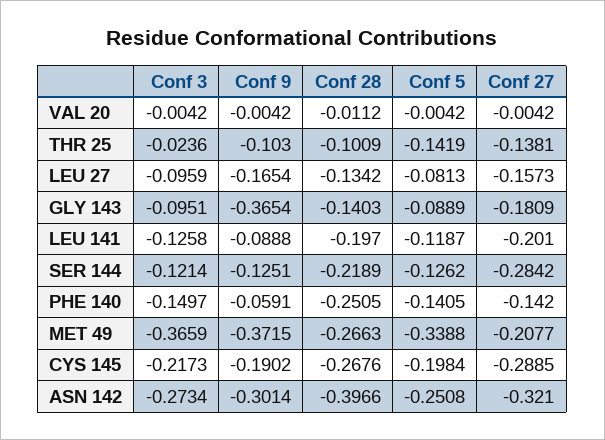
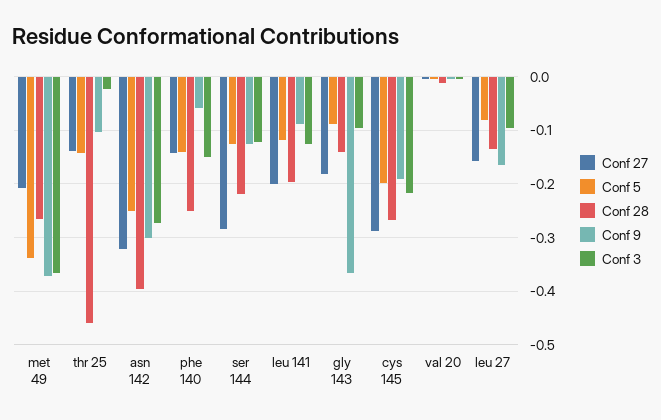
  {
    "Conf 3": {
      "VAL 20": -0.0042,
      "THR 25": -0.0236,
      "LEU 27": -0.0959,
      "GLY 143": -0.0951,
      "LEU 141": -0.1258,
      "SER 144": -0.1214,
      "PHE 140": -0.1497,
      "MET 49": -0.3659,
      "CYS 145": -0.2173,
      "ASN 142": -0.2734
    },
    "Conf 9": {
      "VAL 20": -0.0042,
      "THR 25": -0.103,
      "LEU 27": -0.1654,
      "GLY 143": -0.3654,
      "LEU 141": -0.0888,
      "SER 144": -0.1251,
      "PHE 140": -0.0591,
      "MET 49": -0.3715,
      "CYS 145": -0.1902,
      "ASN 142": -0.3014
    },
    "Conf 28": {
      "VAL 20": -0.0112,
-     "THR 25": -0.1009,
+     "THR 25": -0.46,
      "LEU 27": -0.1342,
      "GLY 143": -0.1403,
      "LEU 141": -0.197,
      "SER 144": -0.2189,
      "PHE 140": -0.2505,
      "MET 49": -0.2663,
      "CYS 145": -0.2676,
      "ASN 142": -0.3966
    },
    "Conf 5": {
      "VAL 20": -0.0042,
      "THR 25": -0.1419,
      "LEU 27": -0.0813,
      "GLY 143": -0.0889,
      "LEU 141": -0.1187,
      "SER 144": -0.1262,
      "PHE 140": -0.1405,
      "MET 49": -0.3388,
      "CYS 145": -0.1984,
      "ASN 142": -0.2508
    },
    "Conf 27": {
      "VAL 20": -0.0042,
      "THR 25": -0.1381,
      "LEU 27": -0.1573,
      "GLY 143": -0.1809,
      "LEU 141": -0.201,
      "SER 144": -0.2842,
      "PHE 140": -0.142,
      "MET 49": -0.2077,
      "CYS 145": -0.2885,
      "ASN 142": -0.321
    }
  }

